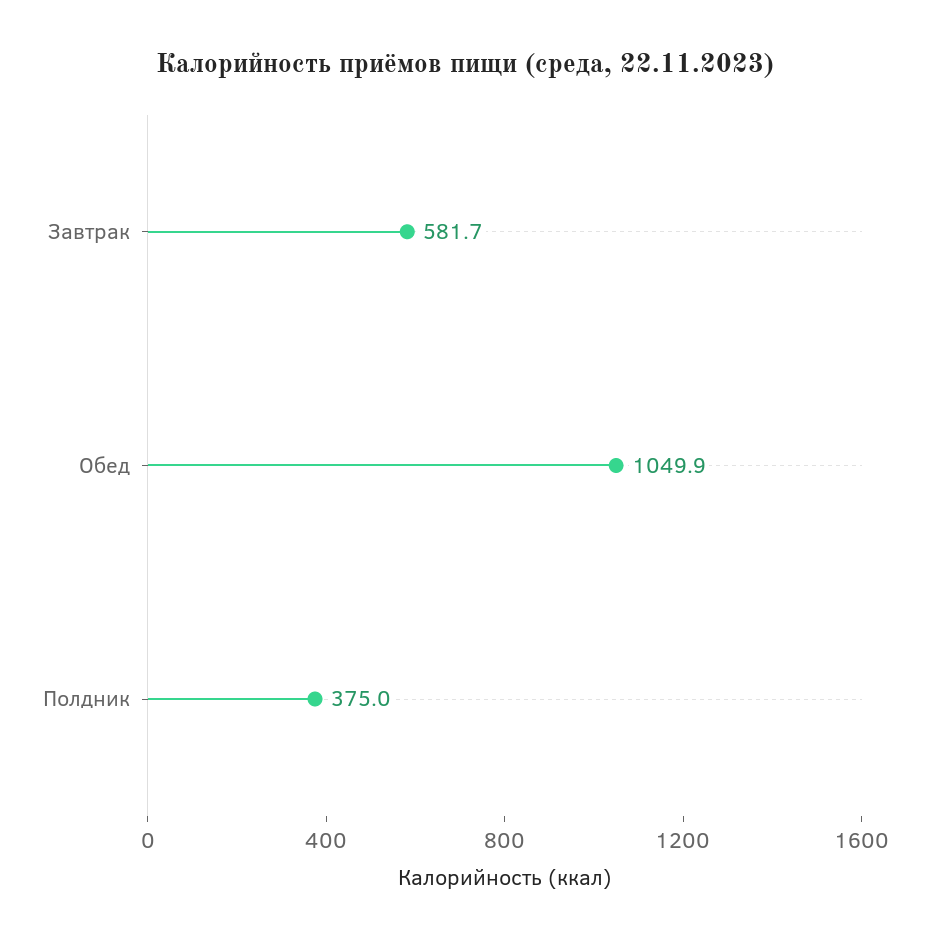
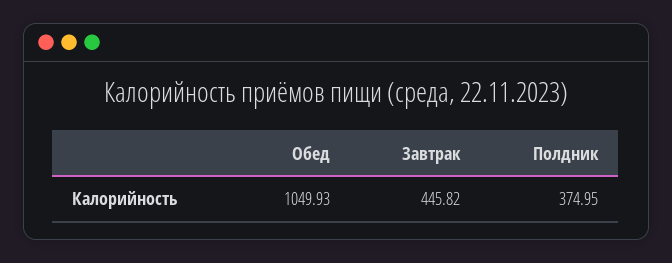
  {
-   "Завтрак": 581.7,
+   "Завтрак": 445.82,
    "Обед": 1049.93,
    "Полдник": 374.95
  }

